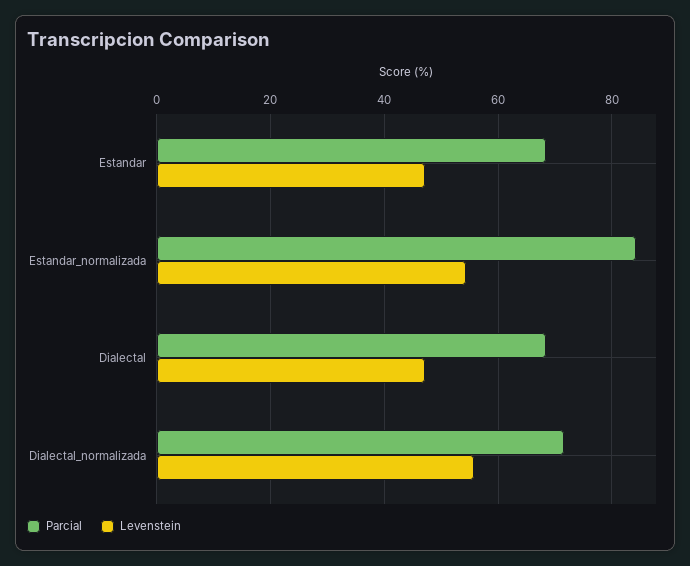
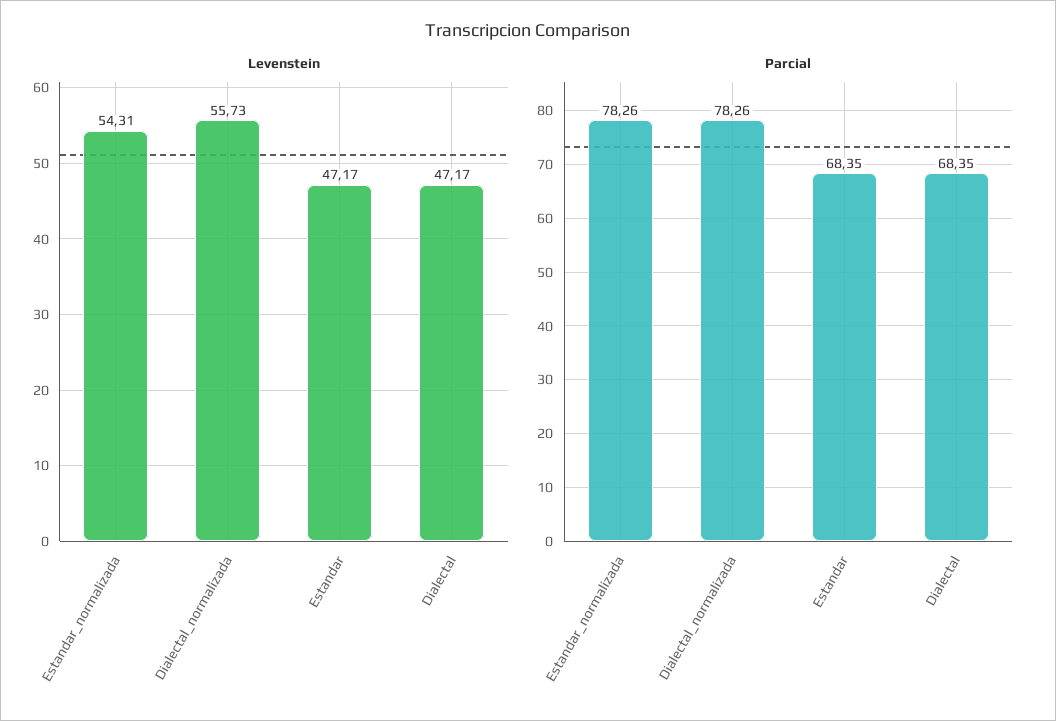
  {
    "Parcial": {
      "Estandar": 68.35,
-     "Estandar_normalizada": 84,
+     "Estandar_normalizada": 78.26,
      "Dialectal": 68.35,
-     "Dialectal_normalizada": 72
+     "Dialectal_normalizada": 78.26
    },
    "Levenstein": {
      "Estandar": 47.17,
      "Estandar_normalizada": 54.31,
      "Dialectal": 47.17,
      "Dialectal_normalizada": 55.73
    }
  }

